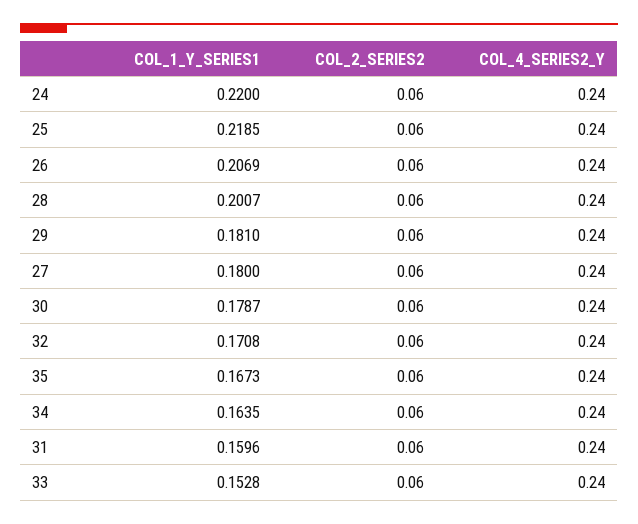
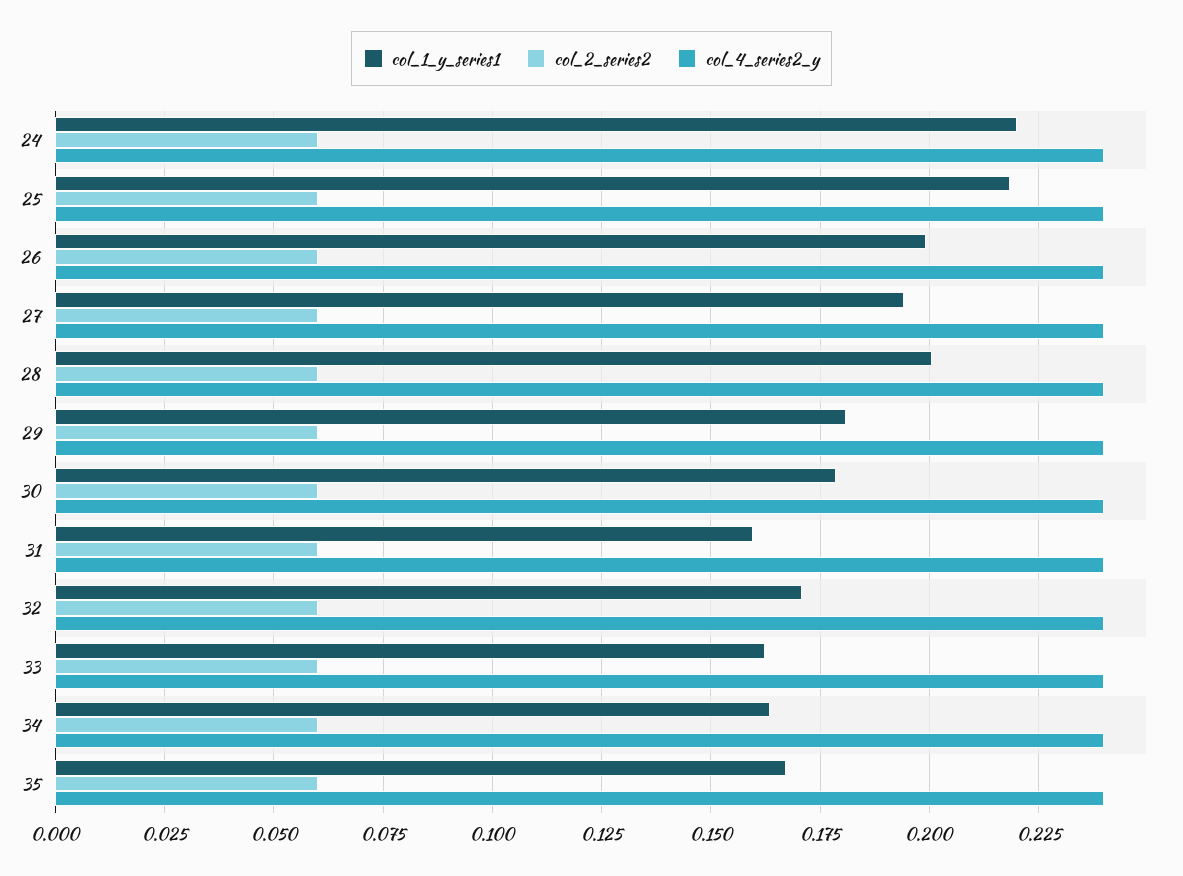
  {
    "COL_1_Y_SERIES1": {
      "24": 0.22,
      "25": 0.2185,
-     "26": 0.2069,
+     "26": 0.2,
      "28": 0.2007,
      "29": 0.181,
-     "27": 0.18,
+     "27": 0.195,
      "30": 0.1787,
      "32": 0.1708,
      "35": 0.1673,
      "34": 0.1635,
      "31": 0.1596,
-     "33": 0.1528
+     "33": 0.1625
    },
    "COL_2_SERIES2": {
      "24": 0.06,
      "25": 0.06,
      "26": 0.06,
      "28": 0.06,
      "29": 0.06,
      "27": 0.06,
      "30": 0.06,
      "32": 0.06,
      "35": 0.06,
      "34": 0.06,
      "31": 0.06,
      "33": 0.06
    },
    "COL_4_SERIES2_Y": {
      "24": 0.24,
      "25": 0.24,
      "26": 0.24,
      "28": 0.24,
      "29": 0.24,
      "27": 0.24,
      "30": 0.24,
      "32": 0.24,
      "35": 0.24,
      "34": 0.24,
      "31": 0.24,
      "33": 0.24
    }
  }

